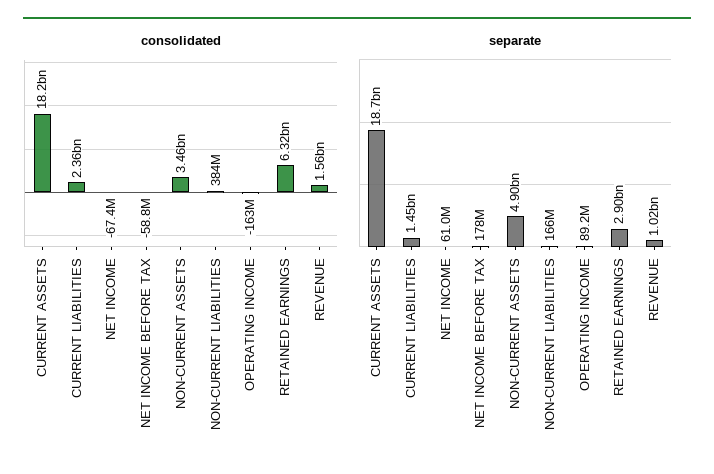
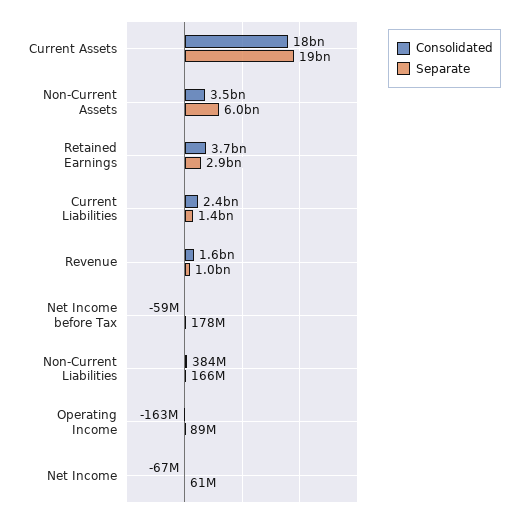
  {
    "consolidated": {
      "CURRENT ASSETS": 18200000000,
      "CURRENT LIABILITIES": 2360000000,
      "NET INCOME": -67400000,
      "NET INCOME BEFORE TAX": -58800000,
      "NON-CURRENT ASSETS": 3460000000,
      "NON-CURRENT LIABILITIES": 384000000,
      "OPERATING INCOME": -163000000,
-     "RETAINED EARNINGS": 6320000000,
+     "RETAINED EARNINGS": 3700000000,
      "REVENUE": 1560000000
    },
    "separate": {
      "CURRENT ASSETS": 18700000000,
      "CURRENT LIABILITIES": 1450000000,
      "NET INCOME": 61000000,
      "NET INCOME BEFORE TAX": 178000000,
-     "NON-CURRENT ASSETS": 4900000000,
+     "NON-CURRENT ASSETS": 6000000000,
      "NON-CURRENT LIABILITIES": 166000000,
      "OPERATING INCOME": 89200000,
      "RETAINED EARNINGS": 2900000000,
      "REVENUE": 1020000000
    }
  }

